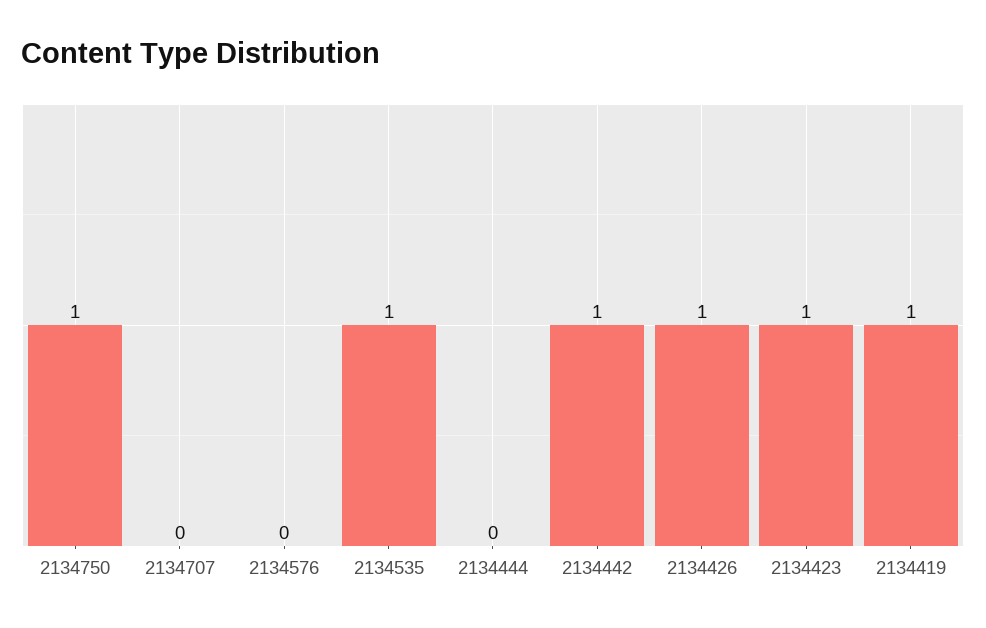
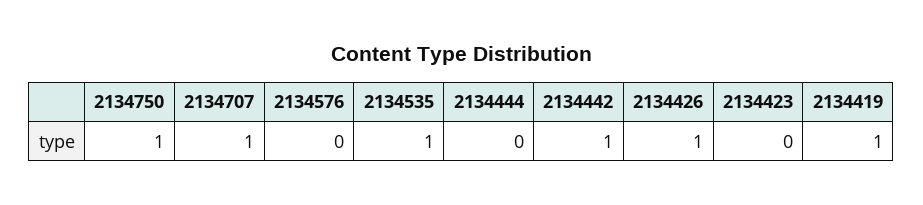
  {
    "2134750": 1,
-   "2134707": 0,
+   "2134707": 1,
    "2134576": 0,
    "2134535": 1,
    "2134444": 0,
    "2134442": 1,
    "2134426": 1,
-   "2134423": 1,
+   "2134423": 0,
    "2134419": 1
  }

